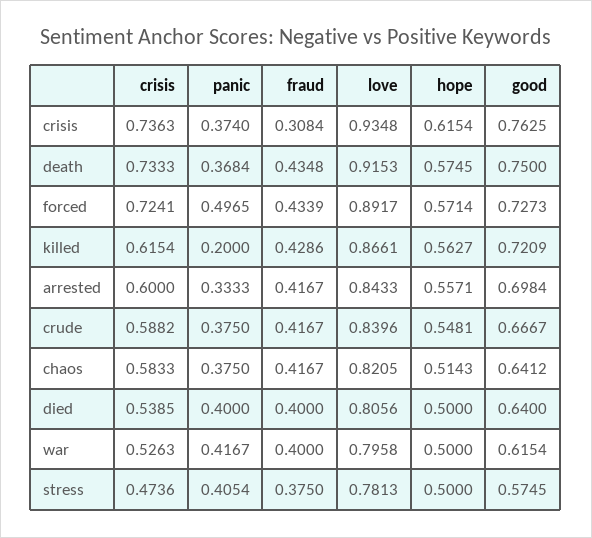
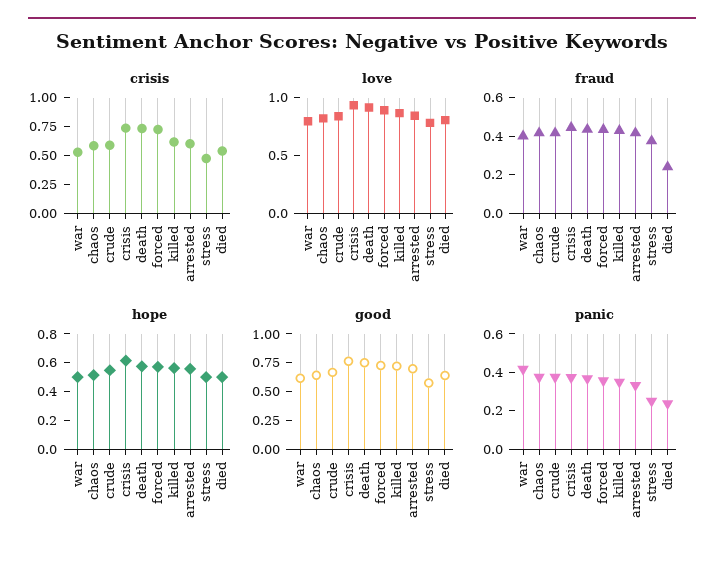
  {
    "crisis": {
      "crisis": 0.7363,
      "death": 0.7333,
      "forced": 0.7241,
      "killed": 0.6154,
      "arrested": 0.6,
      "crude": 0.5882,
      "chaos": 0.5833,
      "died": 0.5385,
      "war": 0.5263,
      "stress": 0.4736
    },
    "panic": {
      "crisis": 0.374,
      "death": 0.3684,
-     "forced": 0.4965,
+     "forced": 0.35,
-     "killed": 0.2,
+     "killed": 0.35,
      "arrested": 0.3333,
      "crude": 0.375,
      "chaos": 0.375,
-     "died": 0.4,
+     "died": 0.25,
      "war": 0.4167,
-     "stress": 0.4054
+     "stress": 0.25
    },
    "fraud": {
-     "crisis": 0.3084,
+     "crisis": 0.45,
      "death": 0.4348,
      "forced": 0.4339,
      "killed": 0.4286,
      "arrested": 0.4167,
      "crude": 0.4167,
      "chaos": 0.4167,
-     "died": 0.4,
+     "died": 0.25,
      "war": 0.4,
      "stress": 0.375
    },
    "love": {
      "crisis": 0.9348,
      "death": 0.9153,
      "forced": 0.8917,
      "killed": 0.8661,
      "arrested": 0.8433,
      "crude": 0.8396,
      "chaos": 0.8205,
      "died": 0.8056,
      "war": 0.7958,
      "stress": 0.7813
    },
    "hope": {
      "crisis": 0.6154,
      "death": 0.5745,
      "forced": 0.5714,
      "killed": 0.5627,
      "arrested": 0.5571,
      "crude": 0.5481,
      "chaos": 0.5143,
      "died": 0.5,
      "war": 0.5,
      "stress": 0.5
    },
    "good": {
      "crisis": 0.7625,
      "death": 0.75,
      "forced": 0.7273,
      "killed": 0.7209,
      "arrested": 0.6984,
      "crude": 0.6667,
      "chaos": 0.6412,
      "died": 0.64,
      "war": 0.6154,
      "stress": 0.5745
    }
  }

